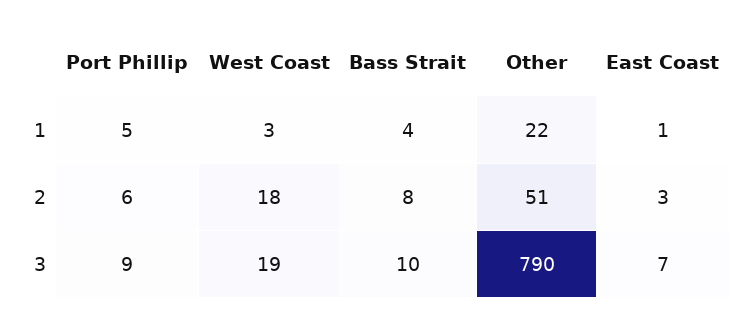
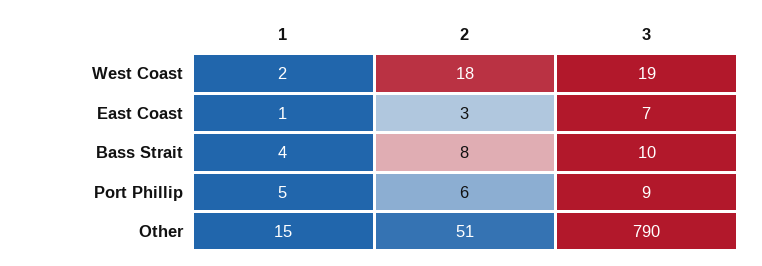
  {
    "Port Phillip": {
      "1": 5,
      "2": 6,
      "3": 9
    },
    "West Coast": {
-     "1": 3,
+     "1": 2,
      "2": 18,
      "3": 19
    },
    "Bass Strait": {
      "1": 4,
      "2": 8,
      "3": 10
    },
    "Other": {
-     "1": 22,
+     "1": 15,
      "2": 51,
      "3": 790
    },
    "East Coast": {
      "1": 1,
      "2": 3,
      "3": 7
    }
  }

